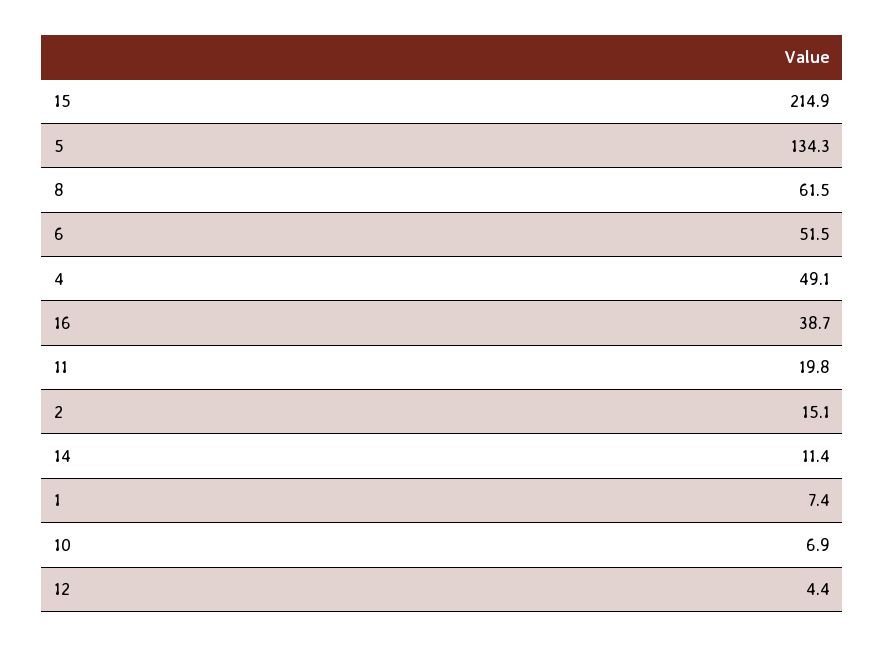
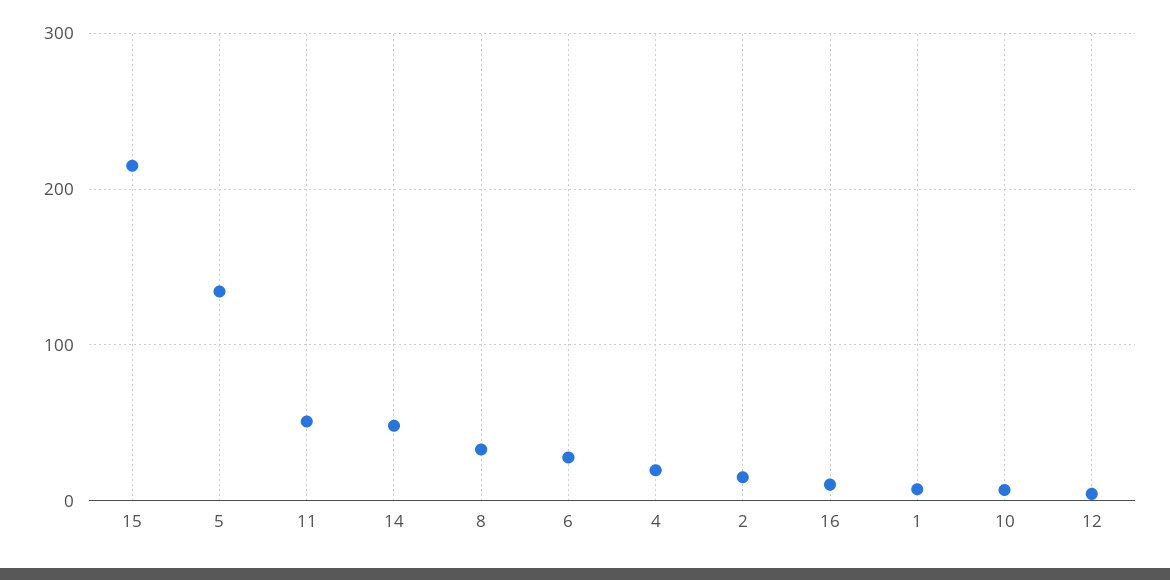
  {
    "15": 214.9,
    "5": 134.3,
-   "8": 61.5,
+   "8": 30,
-   "6": 51.5,
+   "6": 30,
-   "4": 49.1,
+   "4": 20,
-   "16": 38.7,
+   "16": 10,
-   "11": 19.8,
+   "11": 50,
    "2": 15.1,
-   "14": 11.4,
+   "14": 50,
    "1": 7.4,
    "10": 6.9,
    "12": 4.4
  }

